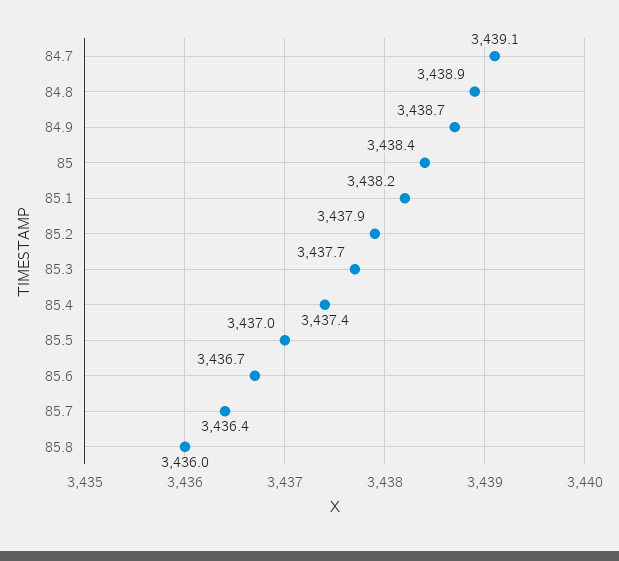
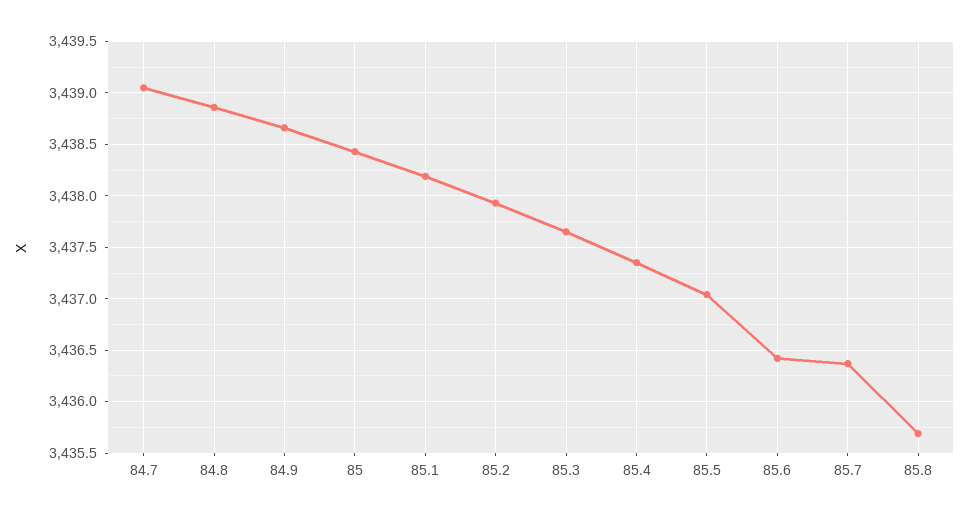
  {
    "84.7": 3439.1,
    "84.8": 3438.9,
    "84.9": 3438.7,
    "85": 3438.4,
    "85.1": 3438.2,
    "85.2": 3437.9,
    "85.3": 3437.7,
    "85.4": 3437.4,
    "85.5": 3437,
-   "85.6": 3436.7,
+   "85.6": 3436.4,
    "85.7": 3436.4,
-   "85.8": 3436
+   "85.8": 3435.7
  }

